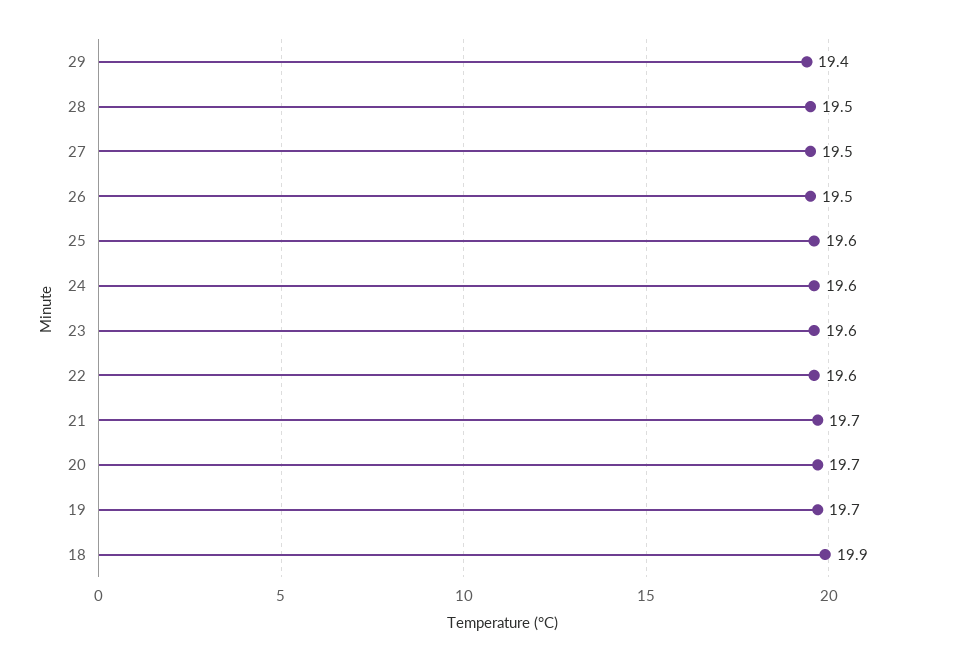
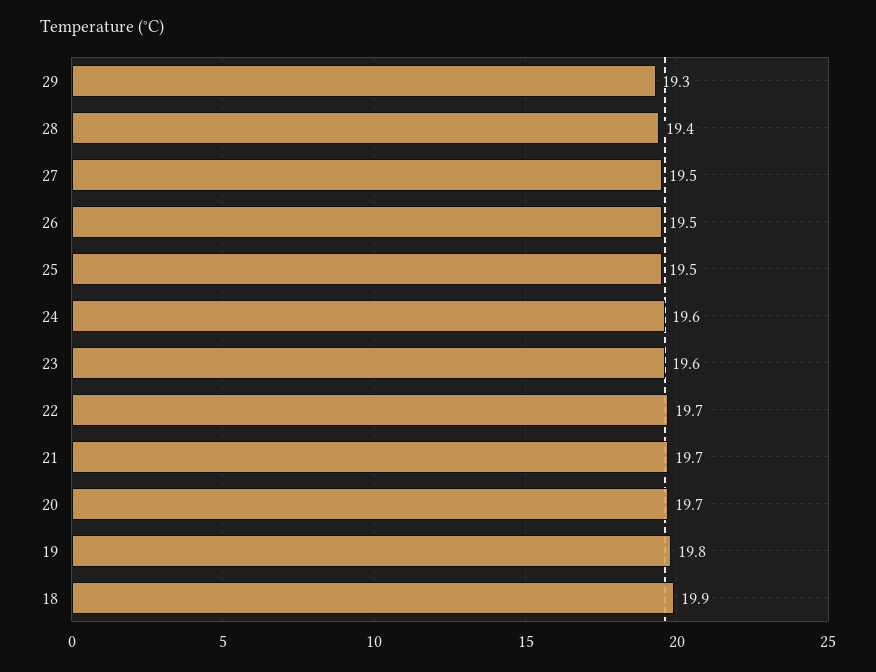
  {
-   "29": 19.4,
+   "29": 19.3,
-   "28": 19.5,
+   "28": 19.4,
    "27": 19.5,
    "26": 19.5,
-   "25": 19.6,
+   "25": 19.5,
    "24": 19.6,
    "23": 19.6,
-   "22": 19.6,
+   "22": 19.7,
    "21": 19.7,
    "20": 19.7,
-   "19": 19.7,
+   "19": 19.8,
    "18": 19.9
  }

